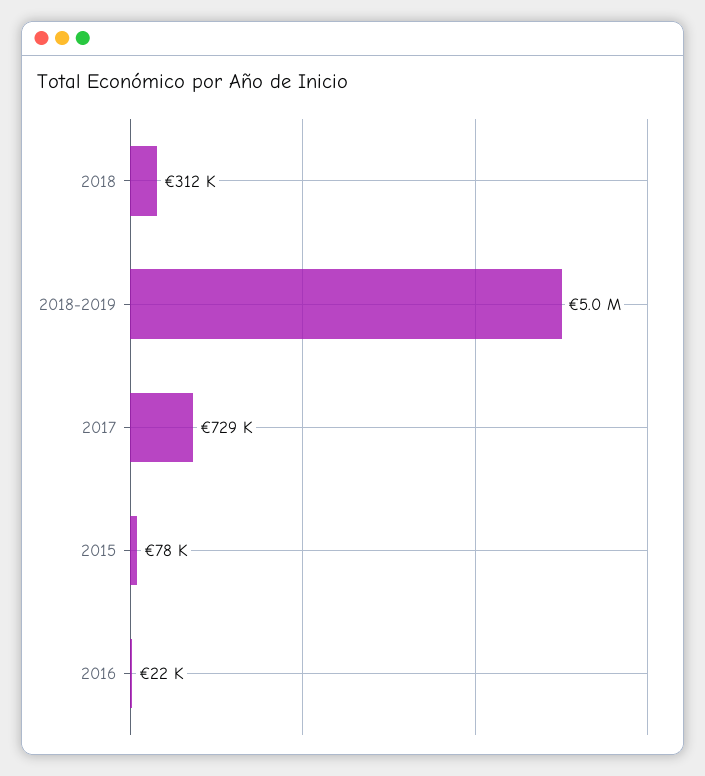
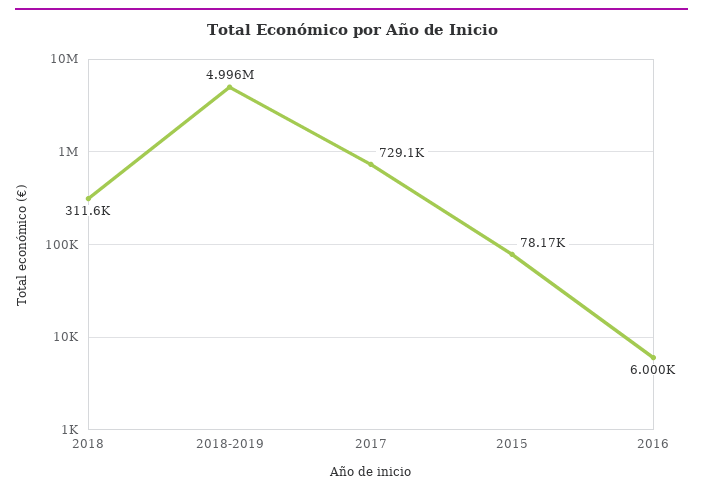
  {
    "2018": 311600,
    "2018-2019": 4996000,
    "2017": 729100,
    "2015": 78170,
-   "2016": 22000
+   "2016": 6000
  }

